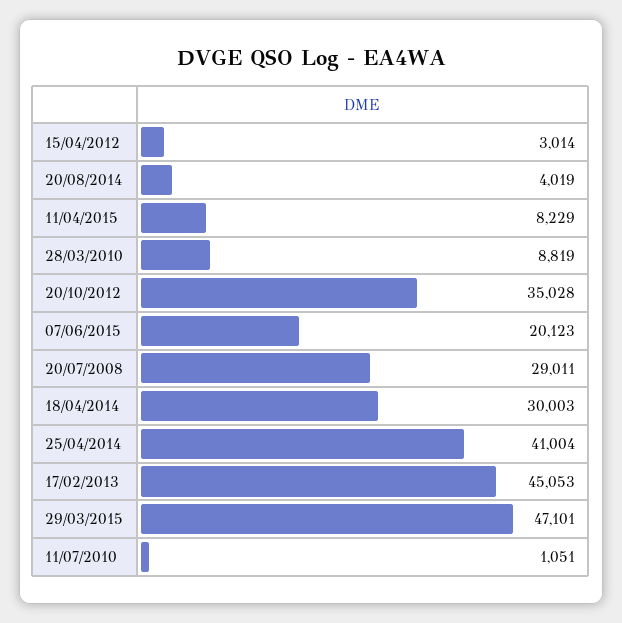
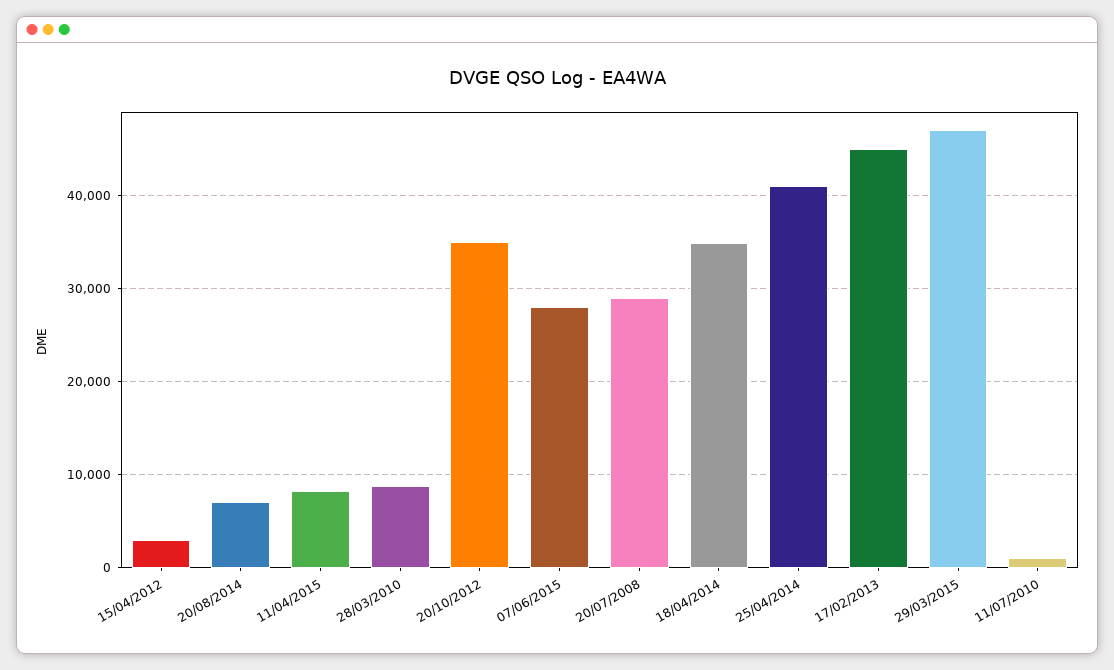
  {
    "15/04/2012": 3014,
-   "20/08/2014": 4019,
+   "20/08/2014": 7000,
    "11/04/2015": 8229,
    "28/03/2010": 8819,
    "20/10/2012": 35028,
-   "07/06/2015": 20123,
+   "07/06/2015": 28000,
    "20/07/2008": 29011,
-   "18/04/2014": 30003,
+   "18/04/2014": 35000,
    "25/04/2014": 41004,
    "17/02/2013": 45053,
    "29/03/2015": 47101,
    "11/07/2010": 1051
  }

